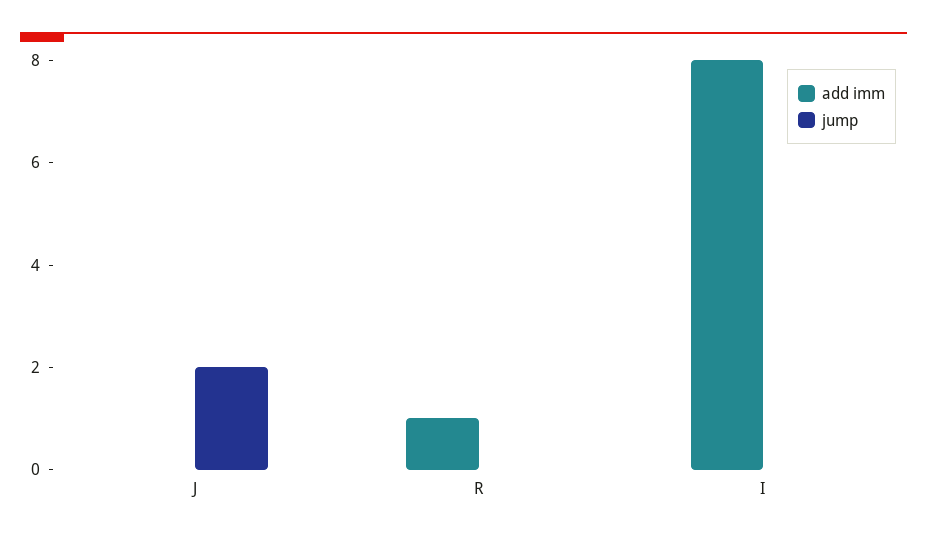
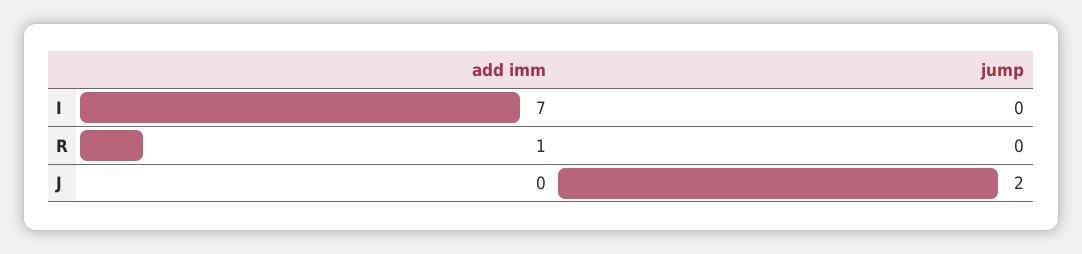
  {
    "add imm": {
      "J": 0,
      "R": 1,
-     "I": 8
+     "I": 7
    },
    "jump": {
      "J": 2,
      "R": 0,
      "I": 0
    }
  }

